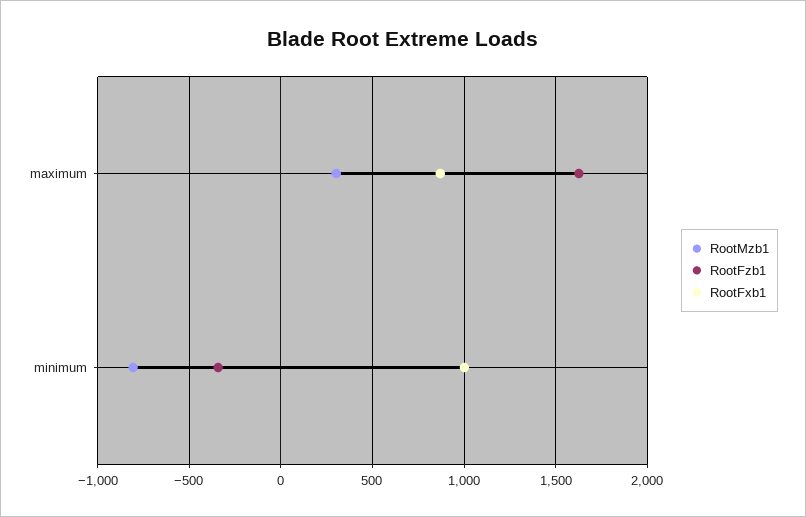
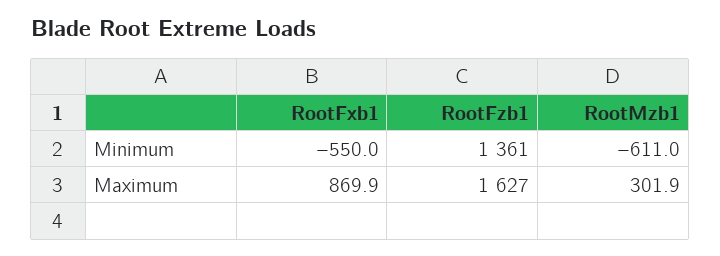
  {
    "RootMzb1": {
      "maximum": 301.9,
-     "minimum": -800
+     "minimum": -611
    },
    "RootFzb1": {
      "maximum": 1627,
-     "minimum": -350
+     "minimum": 1361
    },
    "RootFxb1": {
      "maximum": 869.9,
-     "minimum": 1000
+     "minimum": -550
    }
  }

